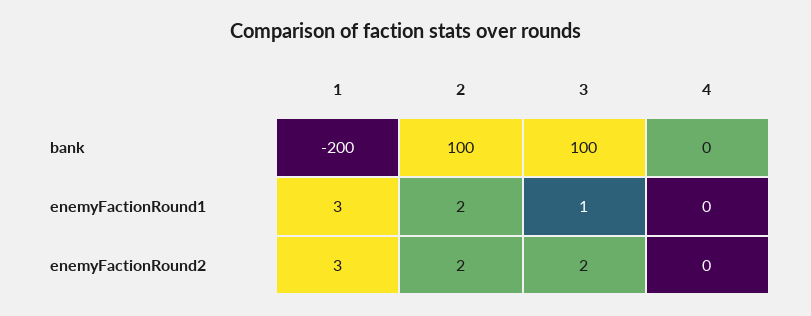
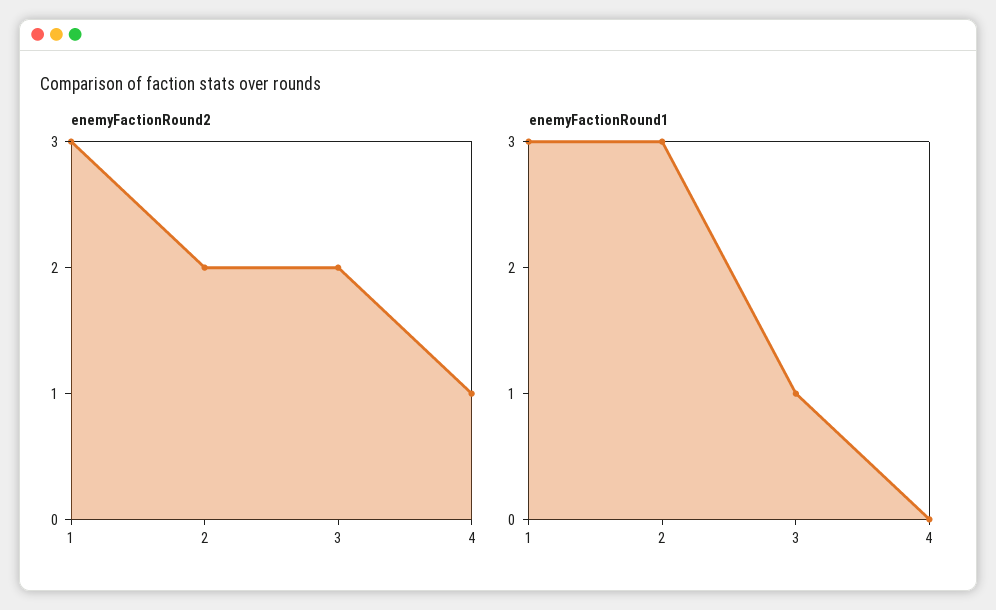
  {
-   "bank": {
-     "1": -200,
-     "2": 100,
-     "3": 100,
-     "4": 0
-   },
    "enemyFactionRound1": {
      "1": 3,
-     "2": 2,
+     "2": 3,
      "3": 1,
      "4": 0
    },
    "enemyFactionRound2": {
      "1": 3,
      "2": 2,
      "3": 2,
-     "4": 0
+     "4": 1
    }
  }

